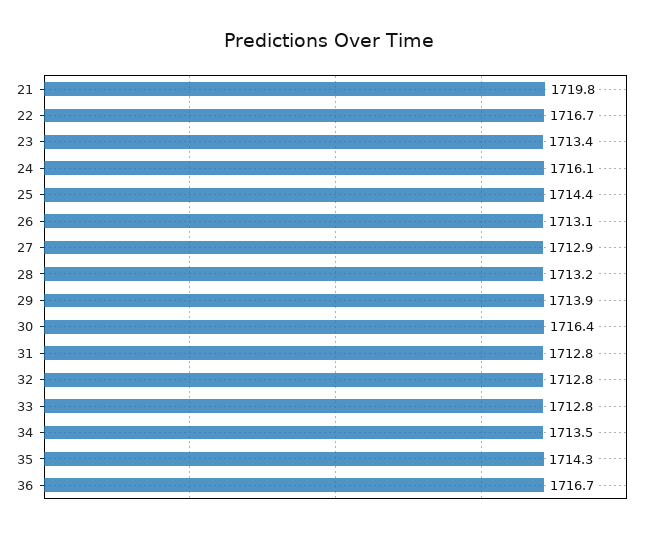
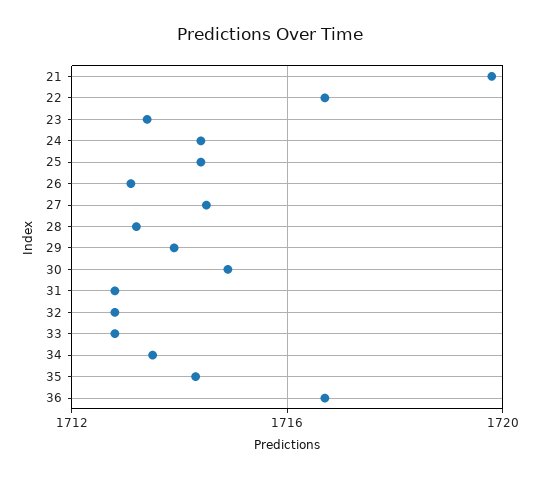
  {
    "21": 1719.8,
    "22": 1716.7,
    "23": 1713.4,
-   "24": 1716.1,
+   "24": 1714.5,
    "25": 1714.4,
    "26": 1713.1,
-   "27": 1712.9,
+   "27": 1714.5,
    "28": 1713.2,
    "29": 1713.9,
-   "30": 1716.4,
+   "30": 1715,
    "31": 1712.8,
    "32": 1712.8,
    "33": 1712.8,
    "34": 1713.5,
    "35": 1714.3,
    "36": 1716.7
  }

